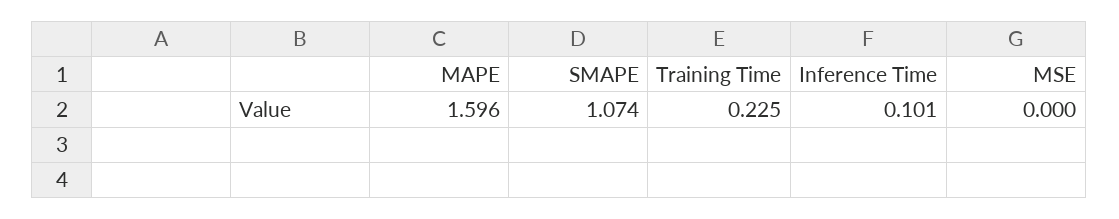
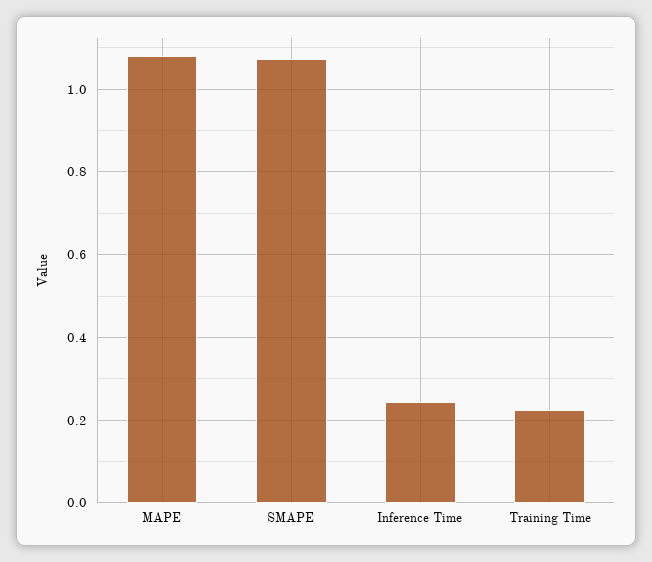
  {
-   "MAPE": 1.596,
+   "MAPE": 1.08,
    "SMAPE": 1.074,
    "Training Time": 0.225,
-   "Inference Time": 0.101,
+   "Inference Time": 0.24
-   "MSE": 0
  }

